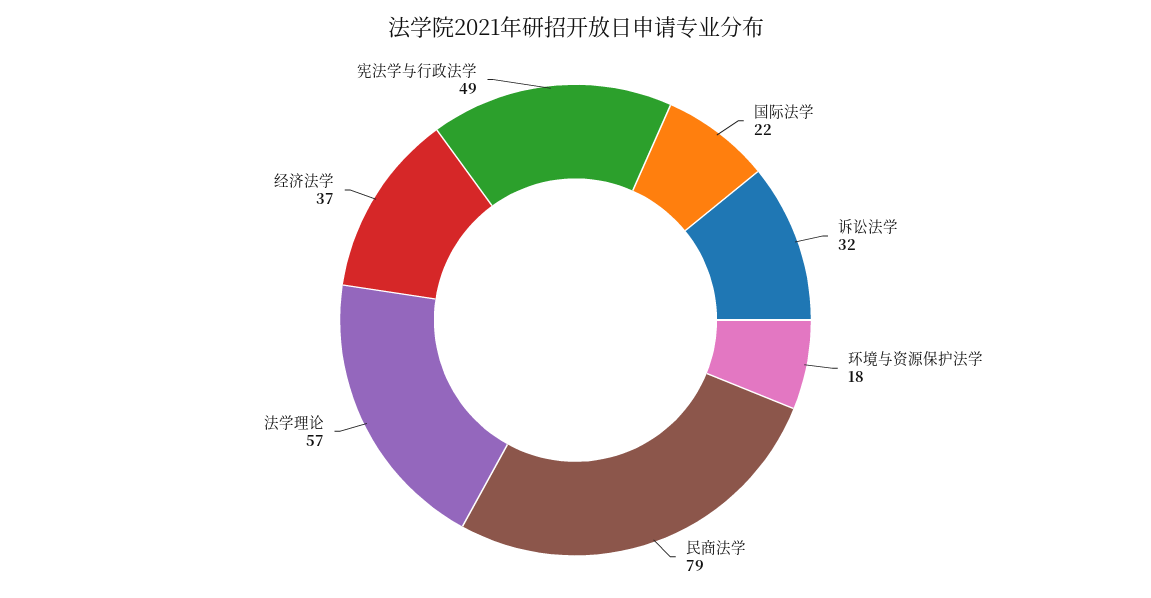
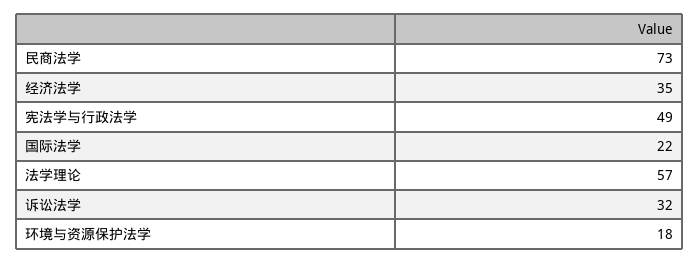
  {
    "国际法学": 22,
    "诉讼法学": 32,
    "环境与资源保护法学": 18,
-   "民商法学": 79,
+   "民商法学": 73,
    "法学理论": 57,
-   "经济法学": 37,
+   "经济法学": 35,
    "宪法学与行政法学": 49
  }

